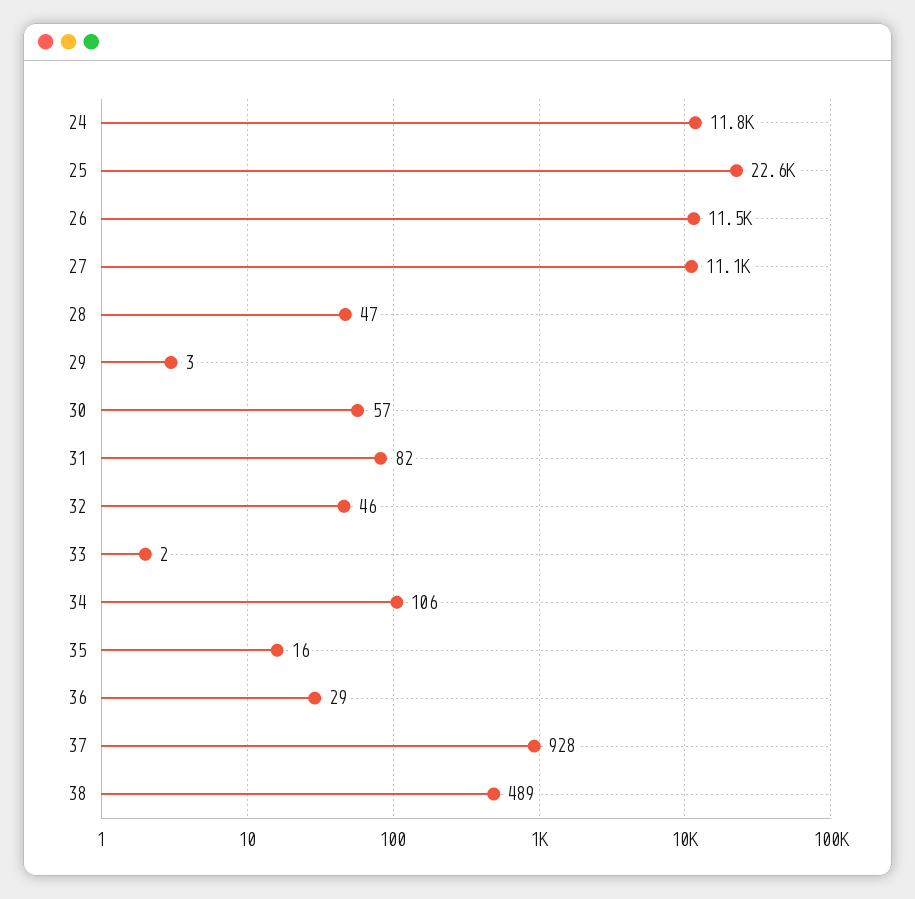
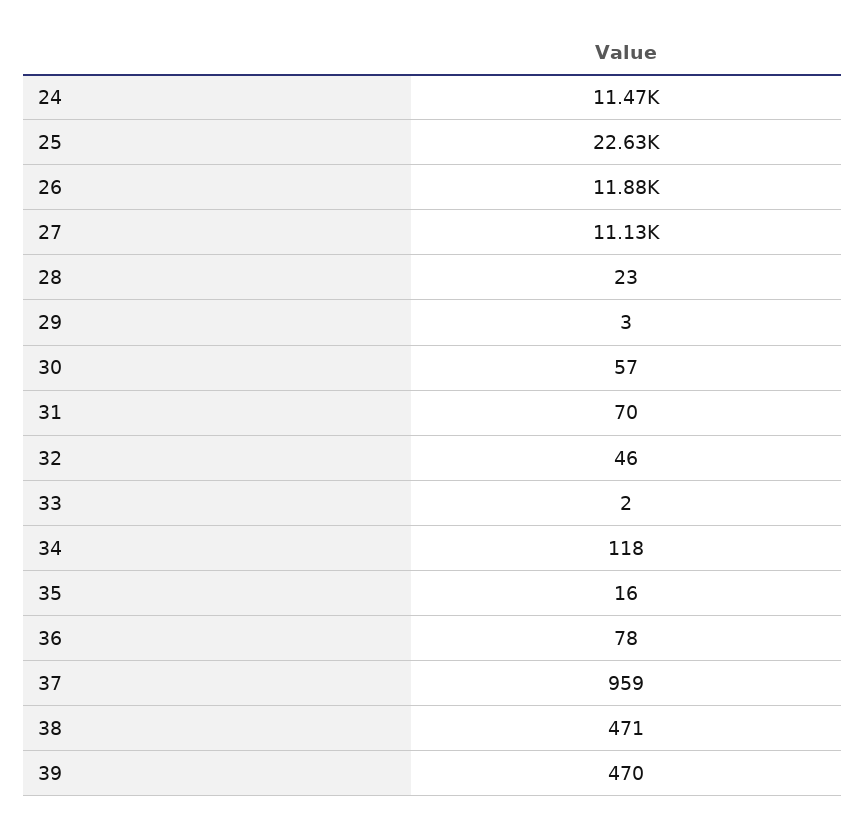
  {
-   "24": 11800,
+   "24": 11470,
    "25": 22630,
-   "26": 11500,
+   "26": 11880,
    "27": 11130,
-   "28": 47,
+   "28": 23,
    "29": 3,
    "30": 57,
-   "31": 82,
+   "31": 70,
    "32": 46,
    "33": 2,
-   "34": 106,
+   "34": 118,
    "35": 16,
-   "36": 29,
+   "36": 78,
-   "37": 928,
+   "37": 959,
-   "38": 489
+   "38": 471,
+   "39": 470
  }

